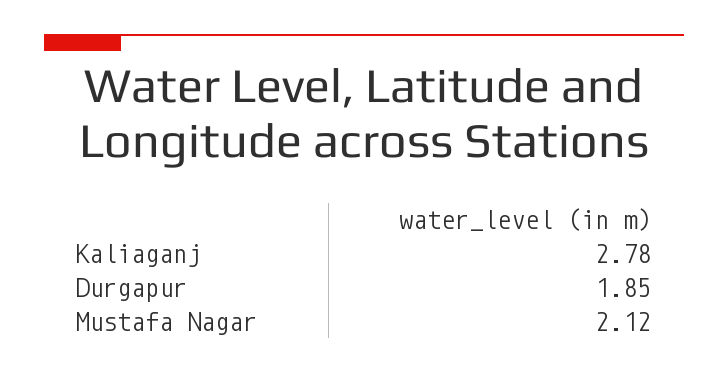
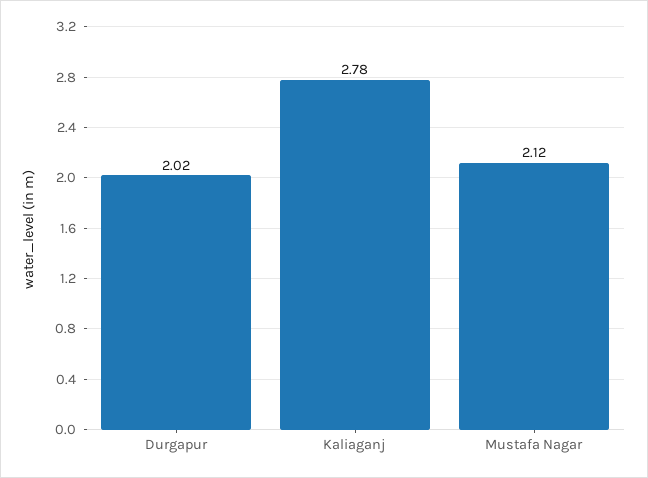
  {
    "Kaliaganj": 2.78,
-   "Durgapur": 1.85,
+   "Durgapur": 2.02,
    "Mustafa Nagar": 2.12
  }

